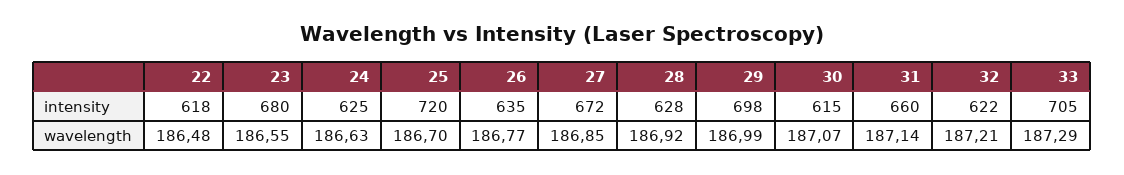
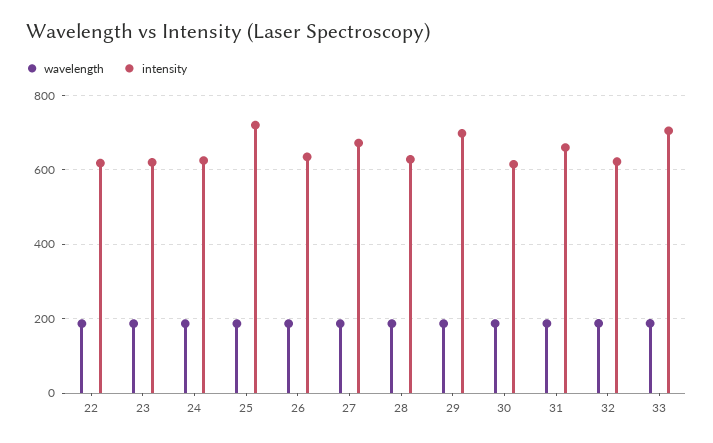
  {
    "intensity": {
      "22": 618,
-     "23": 680,
+     "23": 620,
      "24": 625,
      "25": 720,
      "26": 635,
      "27": 672,
      "28": 628,
      "29": 698,
      "30": 615,
      "31": 660,
      "32": 622,
      "33": 705
    },
    "wavelength": {
      "22": 186.48,
      "23": 186.55,
      "24": 186.63,
      "25": 186.7,
      "26": 186.77,
      "27": 186.85,
      "28": 186.92,
      "29": 186.99,
      "30": 187.07,
      "31": 187.14,
      "32": 187.21,
      "33": 187.29
    }
  }

